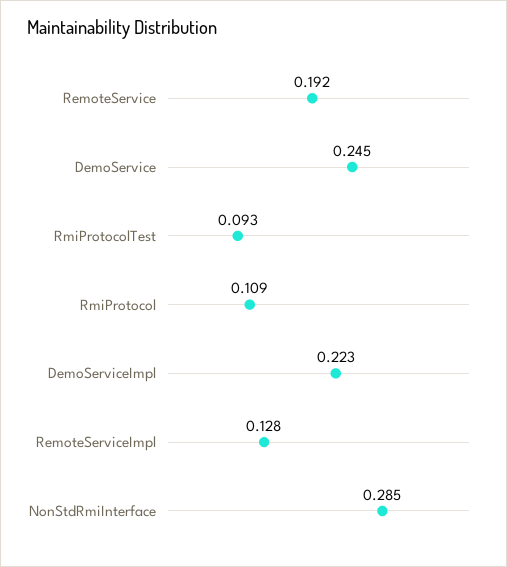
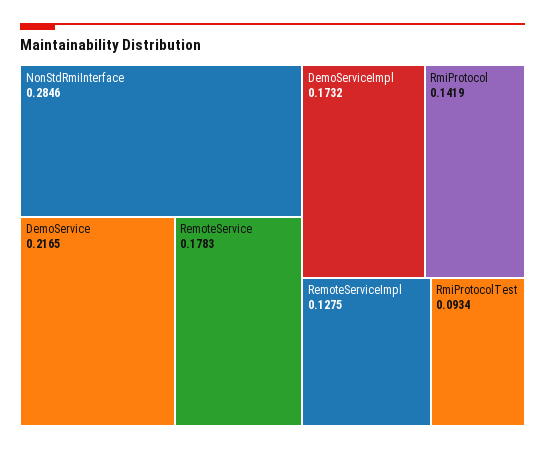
  {
-   "RemoteService": 0.192,
+   "RemoteService": 0.1783,
-   "DemoService": 0.245,
+   "DemoService": 0.2165,
    "RmiProtocolTest": 0.0934,
-   "RmiProtocol": 0.109,
+   "RmiProtocol": 0.1419,
-   "DemoServiceImpl": 0.223,
+   "DemoServiceImpl": 0.1732,
    "RemoteServiceImpl": 0.1275,
    "NonStdRmiInterface": 0.2846
  }

